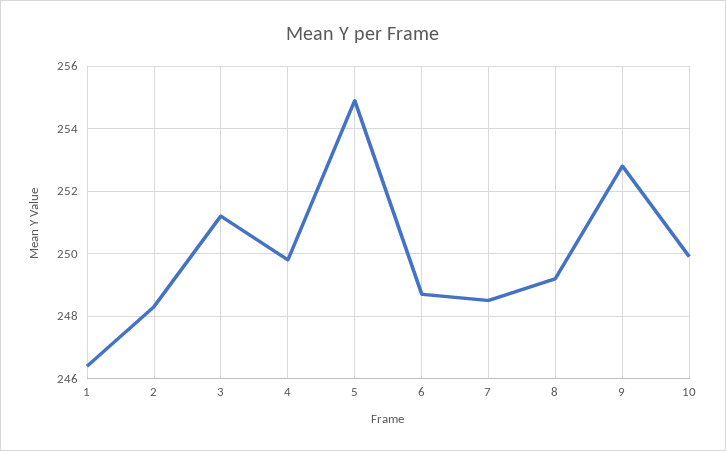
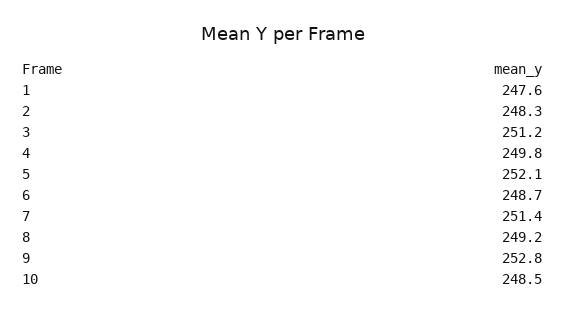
  {
-   "1": 246.5,
+   "1": 247.6,
    "2": 248.3,
    "3": 251.2,
    "4": 249.8,
-   "5": 255,
+   "5": 252.1,
    "6": 248.7,
-   "7": 248.5,
+   "7": 251.4,
    "8": 249.2,
    "9": 252.8,
-   "10": 250
+   "10": 248.5
  }

